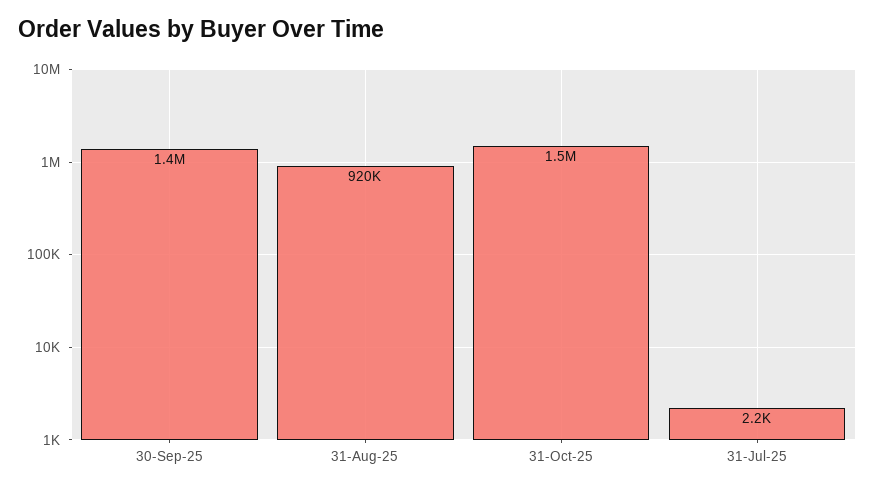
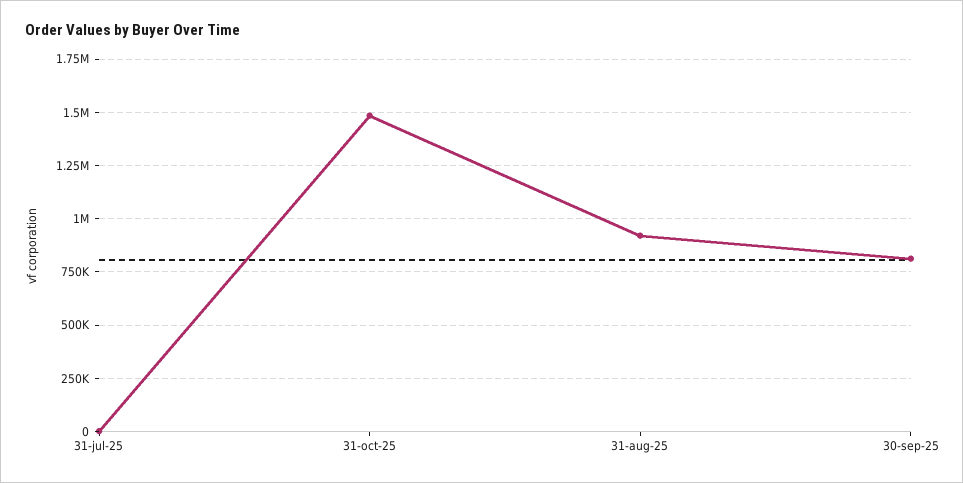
  {
-   "30-Sep-25": 1400000,
+   "30-Sep-25": 800000,
    "31-Aug-25": 920000,
    "31-Oct-25": 1500000,
    "31-Jul-25": 2200
  }

